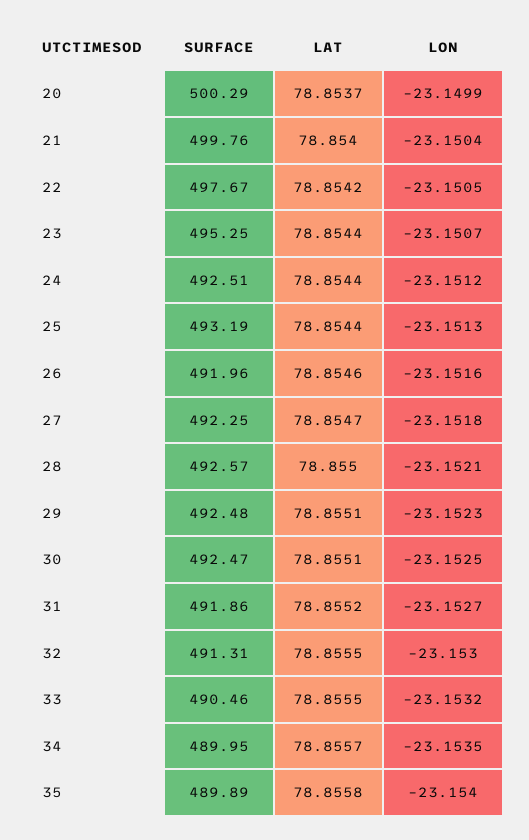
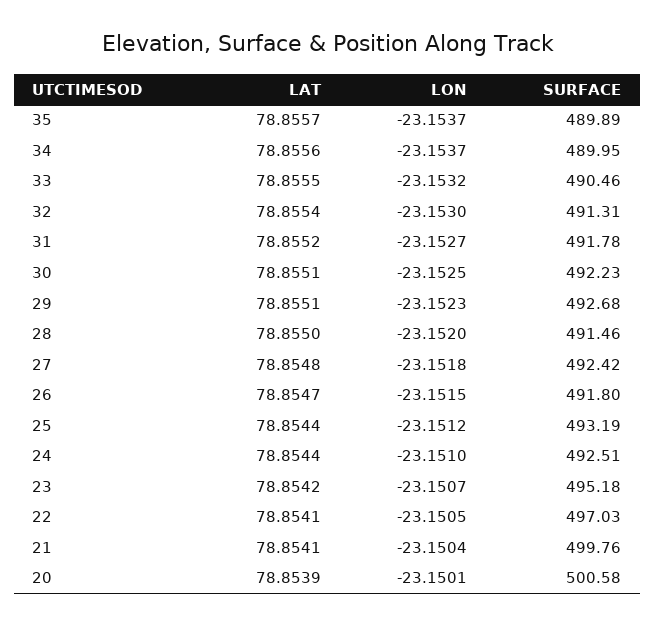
  {
    "SURFACE": {
-     "20": 500.29,
+     "20": 500.58,
      "21": 499.76,
-     "22": 497.67,
+     "22": 497.03,
-     "23": 495.25,
+     "23": 495.18,
      "24": 492.51,
      "25": 493.19,
-     "26": 491.96,
+     "26": 491.8,
-     "27": 492.25,
+     "27": 492.42,
-     "28": 492.57,
+     "28": 491.46,
-     "29": 492.48,
+     "29": 492.68,
-     "30": 492.47,
+     "30": 492.23,
-     "31": 491.86,
+     "31": 491.78,
      "32": 491.31,
      "33": 490.46,
      "34": 489.95,
      "35": 489.89
    },
    "LAT": {
-     "20": 78.8537,
+     "20": 78.8539,
-     "21": 78.854,
+     "21": 78.8541,
-     "22": 78.8542,
+     "22": 78.8541,
-     "23": 78.8544,
+     "23": 78.8542,
      "24": 78.8544,
      "25": 78.8544,
-     "26": 78.8546,
+     "26": 78.8547,
-     "27": 78.8547,
+     "27": 78.8548,
      "28": 78.855,
      "29": 78.8551,
      "30": 78.8551,
      "31": 78.8552,
-     "32": 78.8555,
+     "32": 78.8554,
      "33": 78.8555,
-     "34": 78.8557,
+     "34": 78.8556,
-     "35": 78.8558
+     "35": 78.8557
    },
    "LON": {
-     "20": -23.1499,
+     "20": -23.1501,
      "21": -23.1504,
      "22": -23.1505,
      "23": -23.1507,
-     "24": -23.1512,
+     "24": -23.151,
-     "25": -23.1513,
+     "25": -23.1512,
-     "26": -23.1516,
+     "26": -23.1515,
      "27": -23.1518,
-     "28": -23.1521,
+     "28": -23.152,
      "29": -23.1523,
      "30": -23.1525,
      "31": -23.1527,
      "32": -23.153,
      "33": -23.1532,
-     "34": -23.1535,
+     "34": -23.1537,
-     "35": -23.154
+     "35": -23.1537
    }
  }

